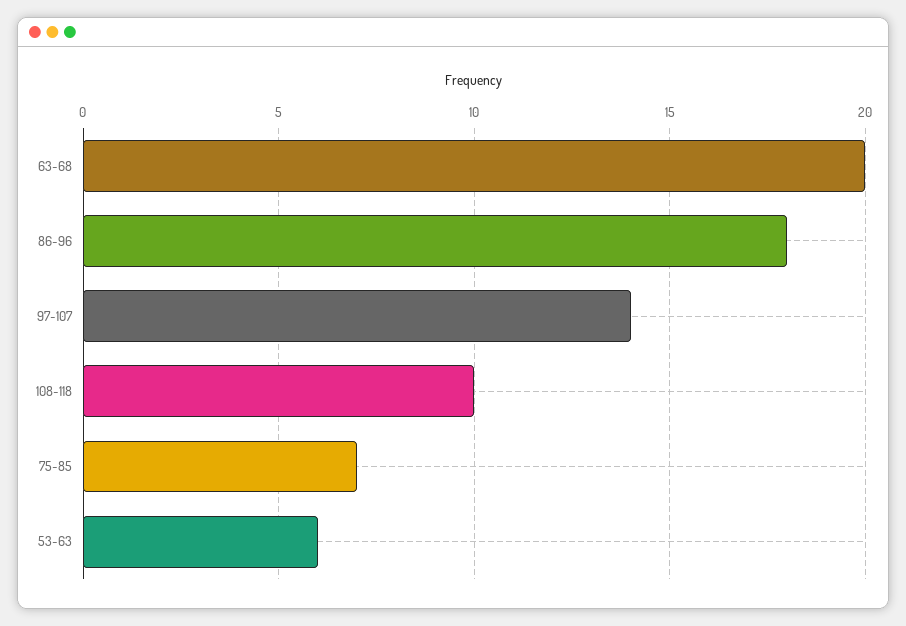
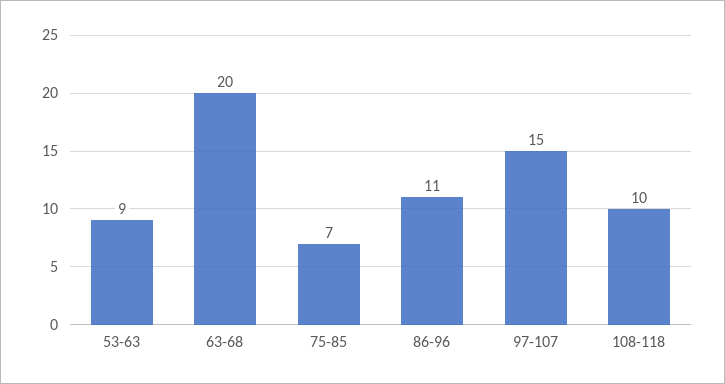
  {
    "63-68": 20,
-   "86-96": 18,
+   "86-96": 11,
-   "97-107": 14,
+   "97-107": 15,
    "108-118": 10,
    "75-85": 7,
-   "53-63": 6
+   "53-63": 9
  }

